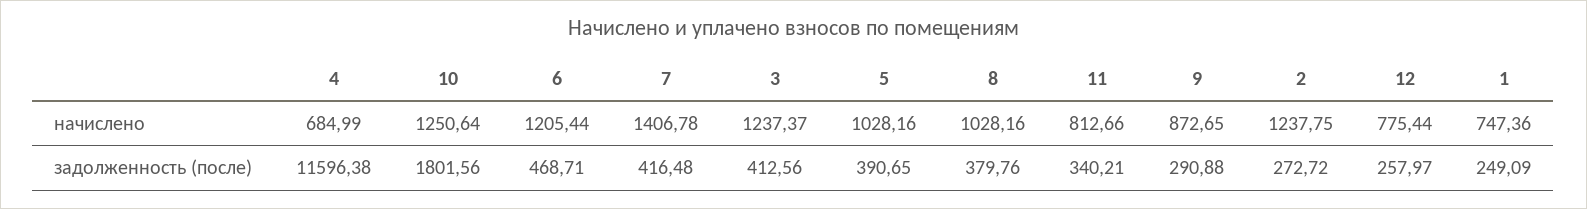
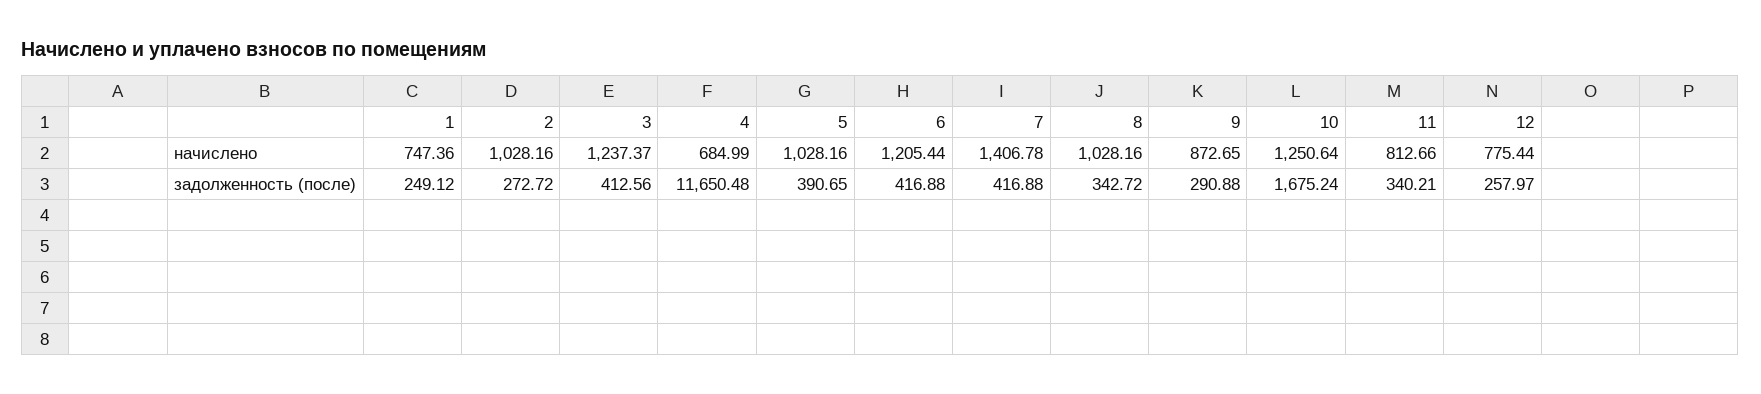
  {
    "4": {
      "начислено": 684.99,
-     "задолженность (после)": 11596.38
+     "задолженность (после)": 11650.48
    },
    "10": {
      "начислено": 1250.64,
-     "задолженность (после)": 1801.56
+     "задолженность (после)": 1675.24
    },
    "6": {
      "начислено": 1205.44,
-     "задолженность (после)": 468.71
+     "задолженность (после)": 416.88
    },
    "7": {
      "начислено": 1406.78,
-     "задолженность (после)": 416.48
+     "задолженность (после)": 416.88
    },
    "3": {
      "начислено": 1237.37,
      "задолженность (после)": 412.56
    },
    "5": {
      "начислено": 1028.16,
      "задолженность (после)": 390.65
    },
    "8": {
      "начислено": 1028.16,
-     "задолженность (после)": 379.76
+     "задолженность (после)": 342.72
    },
    "11": {
      "начислено": 812.66,
      "задолженность (после)": 340.21
    },
    "9": {
      "начислено": 872.65,
      "задолженность (после)": 290.88
    },
    "2": {
-     "начислено": 1237.75,
+     "начислено": 1028.16,
      "задолженность (после)": 272.72
    },
    "12": {
      "начислено": 775.44,
      "задолженность (после)": 257.97
    },
    "1": {
      "начислено": 747.36,
-     "задолженность (после)": 249.09
+     "задолженность (после)": 249.12
    }
  }

